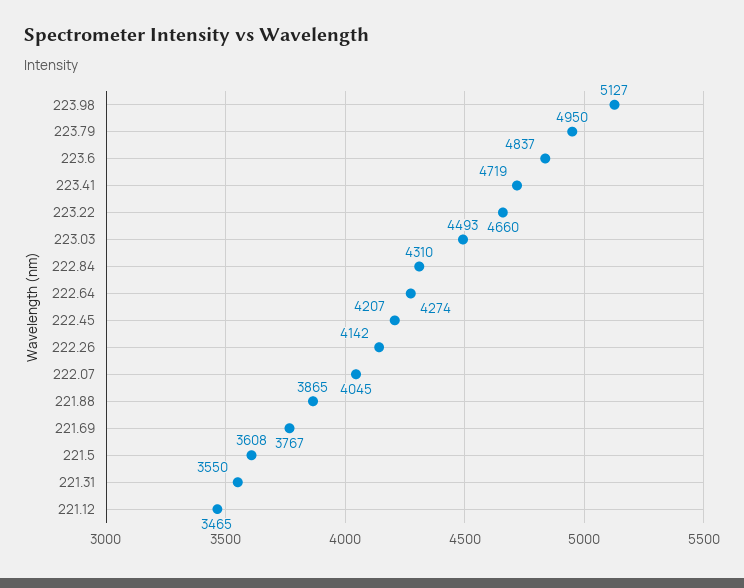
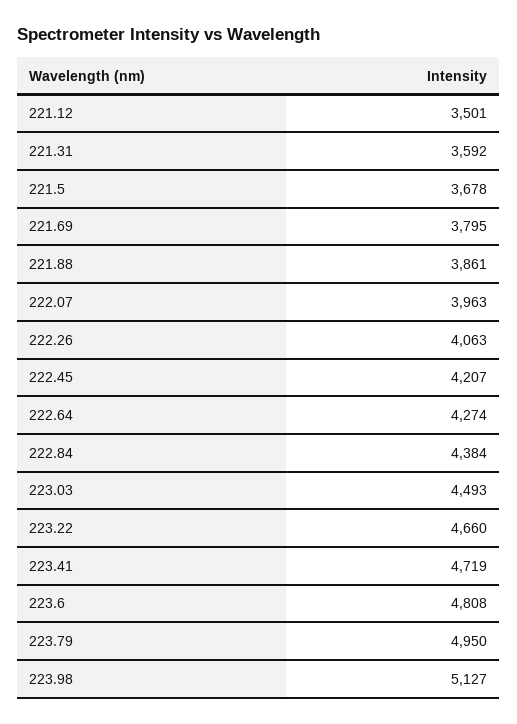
  {
    "223.98": 5127,
    "223.79": 4950,
-   "223.6": 4837,
+   "223.6": 4808,
    "223.41": 4719,
    "223.22": 4660,
    "223.03": 4493,
-   "222.84": 4310,
+   "222.84": 4384,
    "222.64": 4274,
    "222.45": 4207,
-   "222.26": 4142,
+   "222.26": 4063,
-   "222.07": 4045,
+   "222.07": 3963,
-   "221.88": 3865,
+   "221.88": 3861,
-   "221.69": 3767,
+   "221.69": 3795,
-   "221.5": 3608,
+   "221.5": 3678,
-   "221.31": 3550,
+   "221.31": 3592,
-   "221.12": 3465
+   "221.12": 3501
  }

